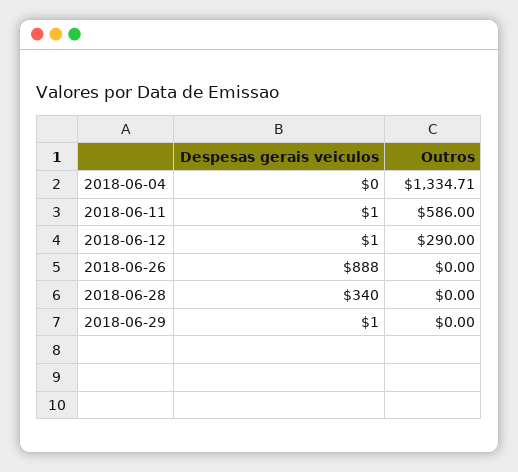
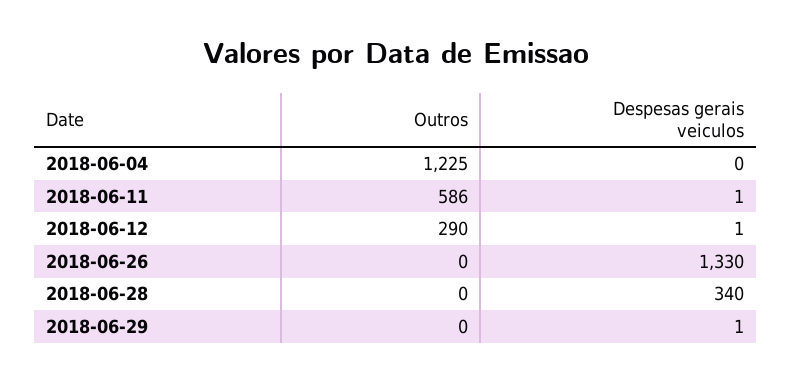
  {
    "Despesas gerais veiculos": {
      "2018-06-04": 0,
      "2018-06-11": 1,
      "2018-06-12": 1,
-     "2018-06-26": 888,
+     "2018-06-26": 1330,
      "2018-06-28": 340,
      "2018-06-29": 1
    },
    "Outros": {
-     "2018-06-04": 1334.71,
+     "2018-06-04": 1225,
      "2018-06-11": 586,
      "2018-06-12": 290,
      "2018-06-26": 0,
      "2018-06-28": 0,
      "2018-06-29": 0
    }
  }

